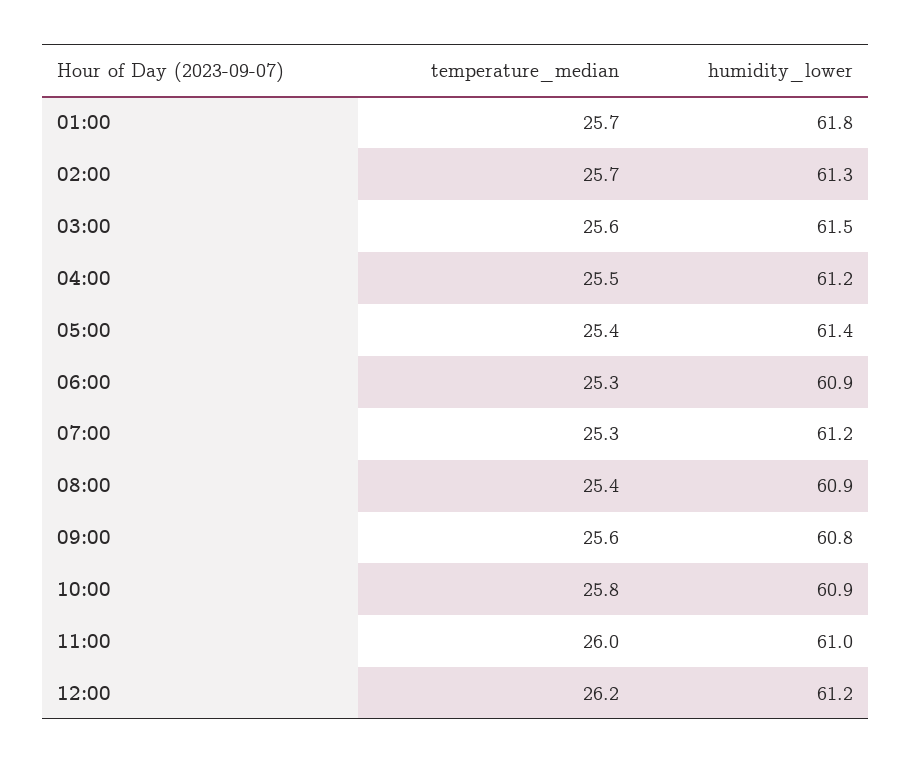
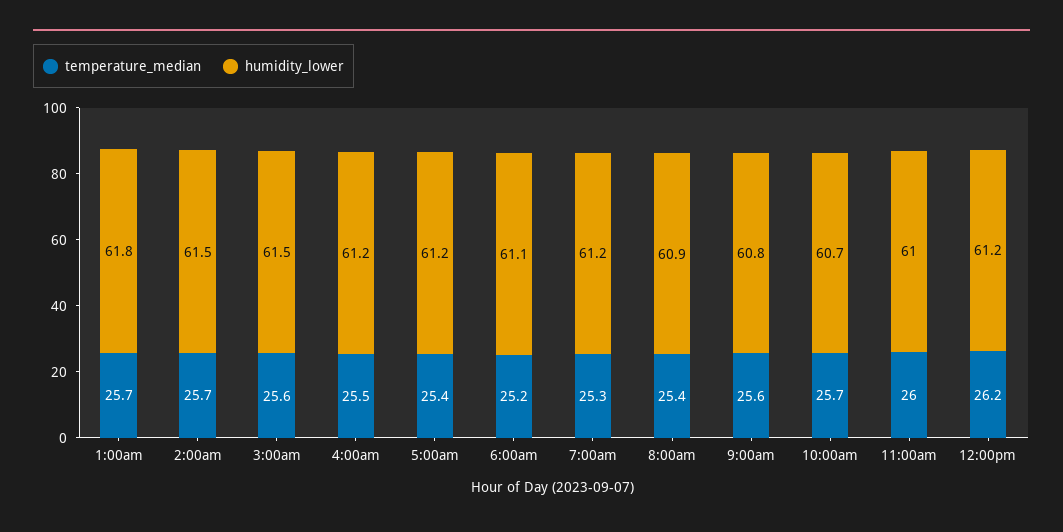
  {
    "temperature_median": {
      "01:00": 25.7,
      "02:00": 25.7,
      "03:00": 25.6,
      "04:00": 25.5,
      "05:00": 25.4,
-     "06:00": 25.3,
+     "06:00": 25.2,
      "07:00": 25.3,
      "08:00": 25.4,
      "09:00": 25.6,
-     "10:00": 25.8,
+     "10:00": 25.7,
      "11:00": 26,
      "12:00": 26.2
    },
    "humidity_lower": {
      "01:00": 61.8,
-     "02:00": 61.3,
+     "02:00": 61.5,
      "03:00": 61.5,
      "04:00": 61.2,
-     "05:00": 61.4,
+     "05:00": 61.2,
-     "06:00": 60.9,
+     "06:00": 61.1,
      "07:00": 61.2,
      "08:00": 60.9,
      "09:00": 60.8,
-     "10:00": 60.9,
+     "10:00": 60.7,
      "11:00": 61,
      "12:00": 61.2
    }
  }

